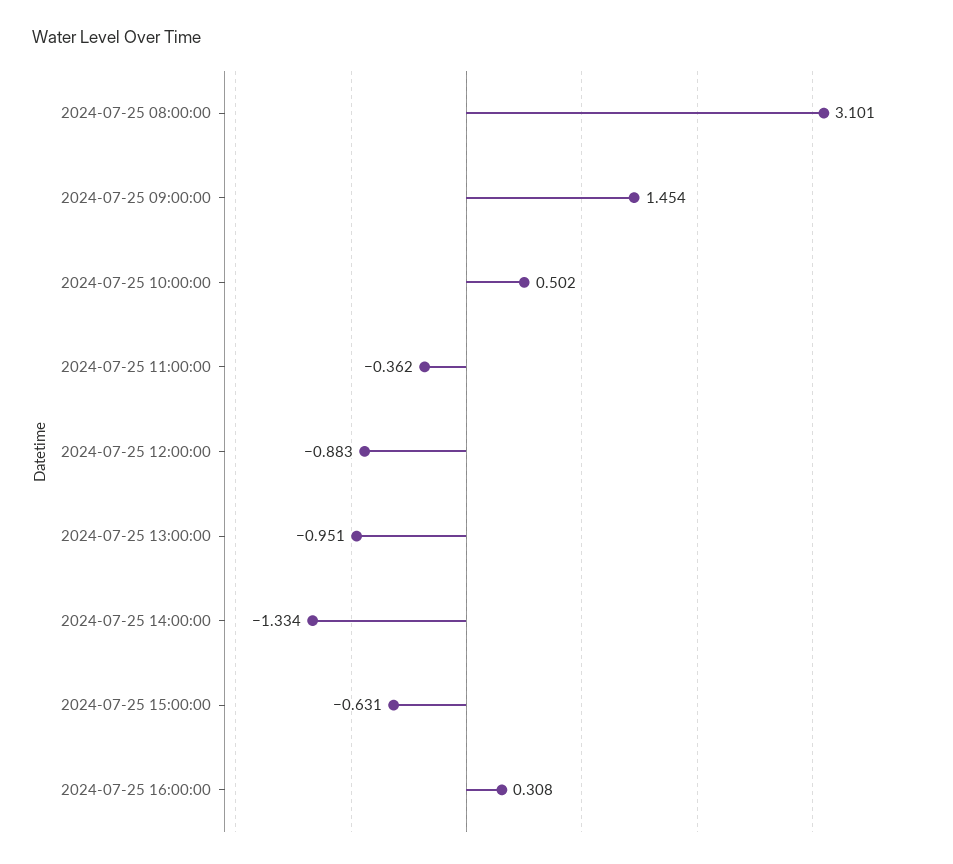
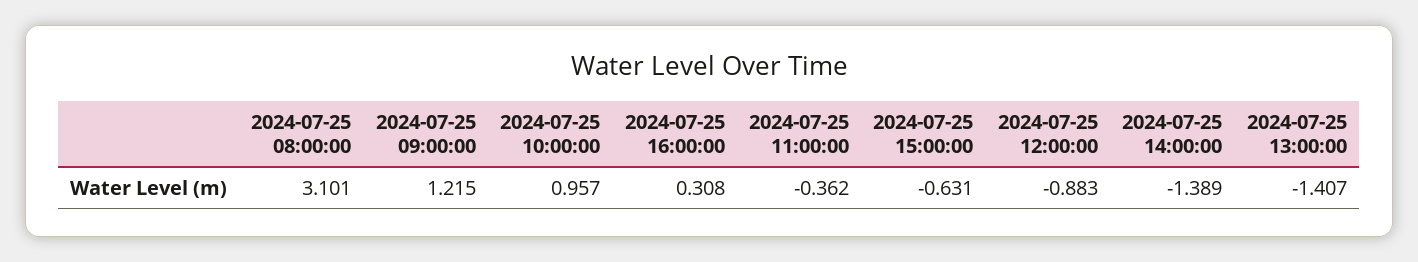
  {
    "2024-07-25 08:00:00": 3.101,
-   "2024-07-25 09:00:00": 1.454,
+   "2024-07-25 09:00:00": 1.215,
-   "2024-07-25 10:00:00": 0.502,
+   "2024-07-25 10:00:00": 0.957,
    "2024-07-25 11:00:00": -0.362,
    "2024-07-25 12:00:00": -0.883,
-   "2024-07-25 13:00:00": -0.951,
+   "2024-07-25 13:00:00": -1.407,
-   "2024-07-25 14:00:00": -1.334,
+   "2024-07-25 14:00:00": -1.389,
    "2024-07-25 15:00:00": -0.631,
    "2024-07-25 16:00:00": 0.308
  }

